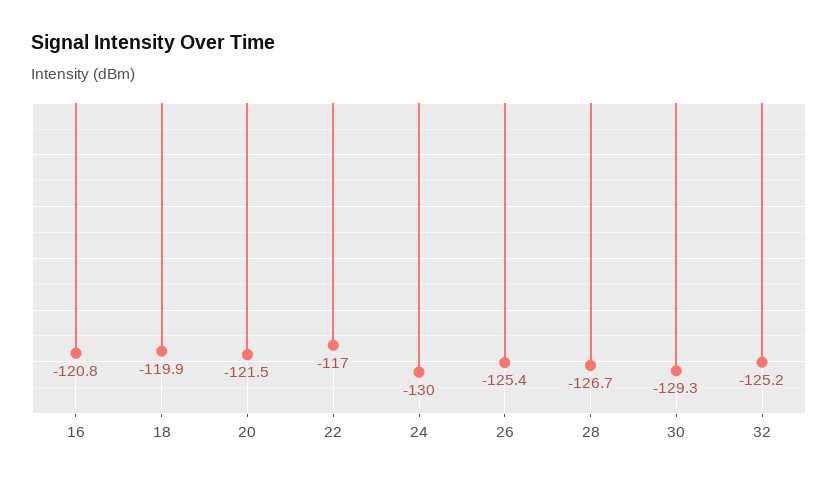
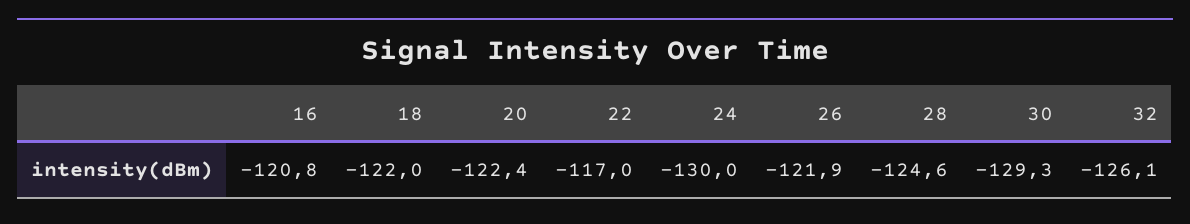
  {
    "16": -120.8,
-   "18": -119.9,
+   "18": -122,
-   "20": -121.5,
+   "20": -122.4,
    "22": -117,
    "24": -130,
-   "26": -125.4,
+   "26": -121.9,
-   "28": -126.7,
+   "28": -124.6,
    "30": -129.3,
-   "32": -125.2
+   "32": -126.1
  }

